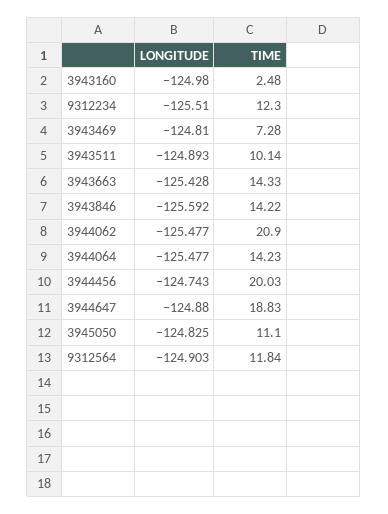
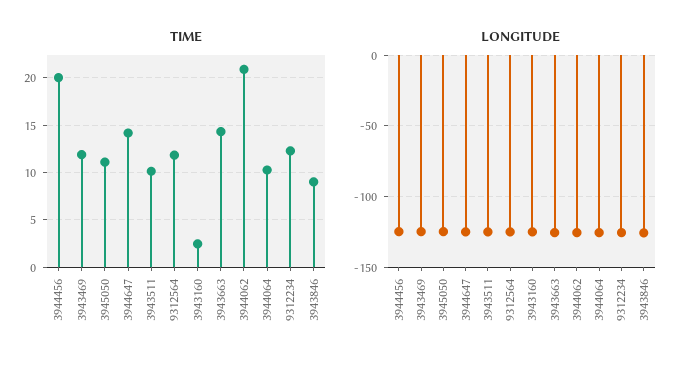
  {
    "LONGITUDE": {
      "3943160": -124.98,
      "9312234": -125.51,
      "3943469": -124.81,
      "3943511": -124.893,
      "3943663": -125.428,
      "3943846": -125.592,
      "3944062": -125.477,
      "3944064": -125.477,
      "3944456": -124.743,
      "3944647": -124.88,
      "3945050": -124.825,
      "9312564": -124.903
    },
    "TIME": {
      "3943160": 2.48,
      "9312234": 12.3,
-     "3943469": 7.28,
+     "3943469": 12,
      "3943511": 10.14,
      "3943663": 14.33,
-     "3943846": 14.22,
+     "3943846": 9,
      "3944062": 20.9,
-     "3944064": 14.23,
+     "3944064": 10,
      "3944456": 20.03,
-     "3944647": 18.83,
+     "3944647": 14,
      "3945050": 11.1,
      "9312564": 11.84
    }
  }

